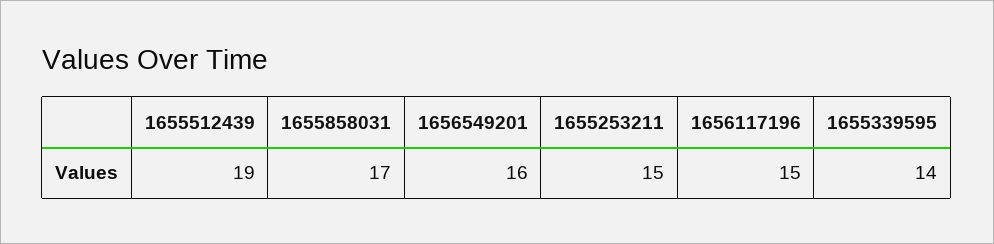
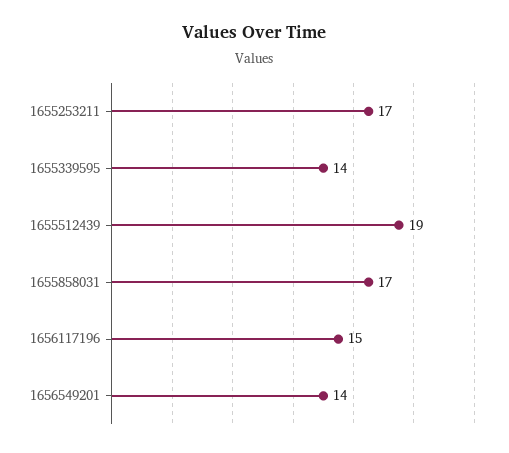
  {
    "1655512439": 19,
    "1655858031": 17,
-   "1656549201": 16,
+   "1656549201": 14,
-   "1655253211": 15,
+   "1655253211": 17,
    "1656117196": 15,
    "1655339595": 14
  }

